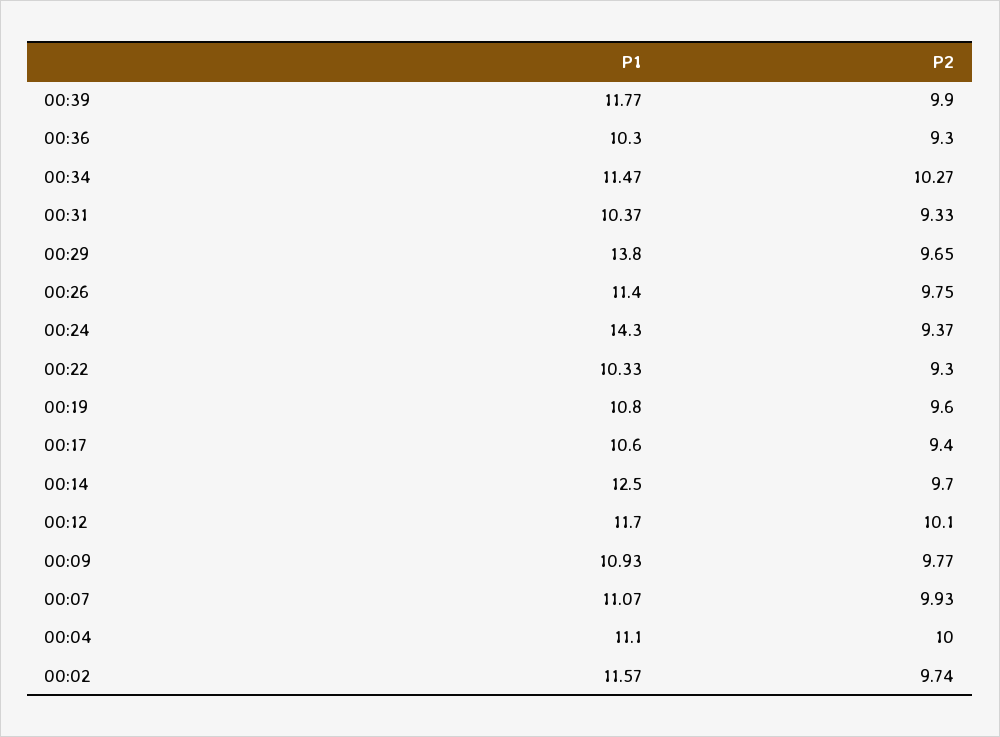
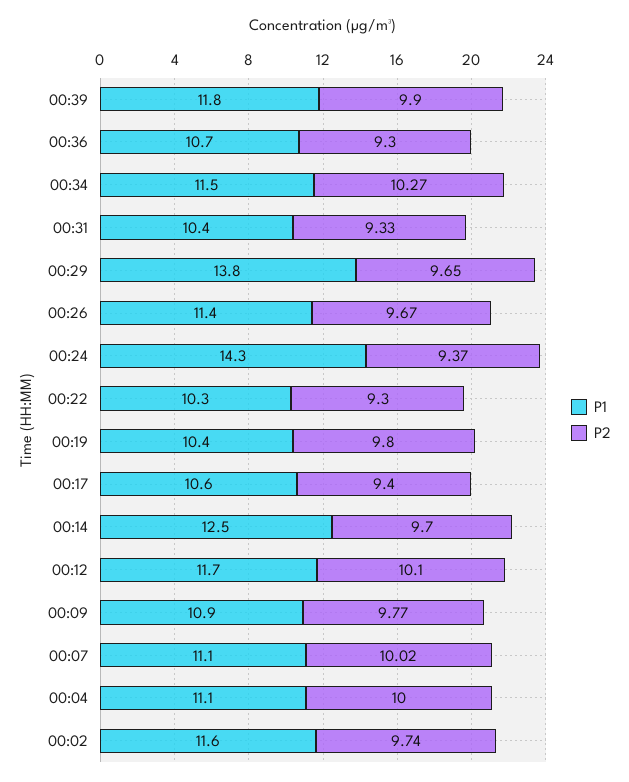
  {
    "P1": {
      "00:39": 11.77,
-     "00:36": 10.3,
+     "00:36": 10.7,
      "00:34": 11.47,
      "00:31": 10.37,
      "00:29": 13.8,
      "00:26": 11.4,
      "00:24": 14.3,
      "00:22": 10.33,
-     "00:19": 10.8,
+     "00:19": 10.4,
      "00:17": 10.6,
      "00:14": 12.5,
      "00:12": 11.7,
      "00:09": 10.93,
      "00:07": 11.07,
      "00:04": 11.1,
      "00:02": 11.57
    },
    "P2": {
      "00:39": 9.9,
      "00:36": 9.3,
      "00:34": 10.27,
      "00:31": 9.33,
      "00:29": 9.65,
-     "00:26": 9.75,
+     "00:26": 9.67,
      "00:24": 9.37,
      "00:22": 9.3,
-     "00:19": 9.6,
+     "00:19": 9.8,
      "00:17": 9.4,
      "00:14": 9.7,
      "00:12": 10.1,
      "00:09": 9.77,
-     "00:07": 9.93,
+     "00:07": 10.02,
      "00:04": 10,
      "00:02": 9.74
    }
  }

